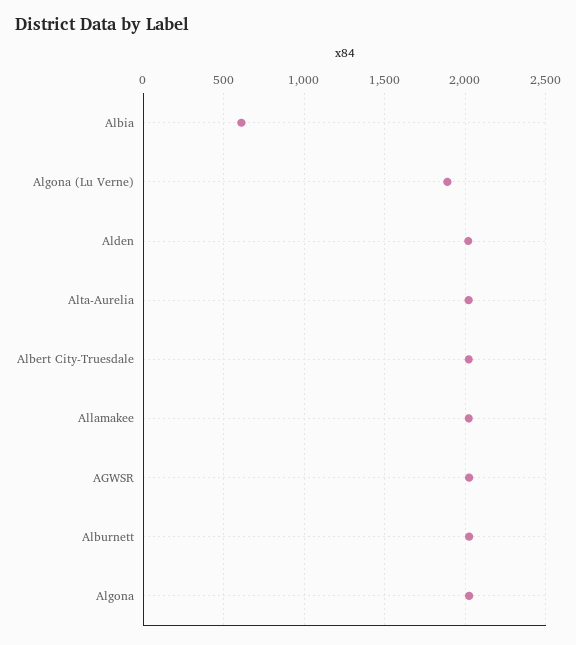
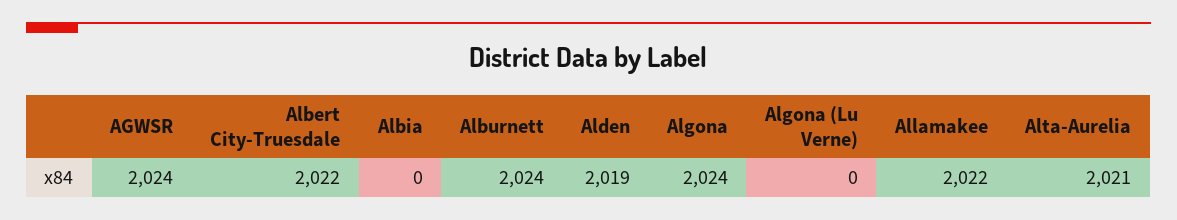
  {
-   "Albia": 600,
+   "Albia": 0,
-   "Algona (Lu Verne)": 1900,
+   "Algona (Lu Verne)": 0,
    "Alden": 2019,
    "Alta-Aurelia": 2021,
    "Albert City-Truesdale": 2022,
    "Allamakee": 2022,
    "AGWSR": 2024,
    "Alburnett": 2024,
    "Algona": 2024
  }

